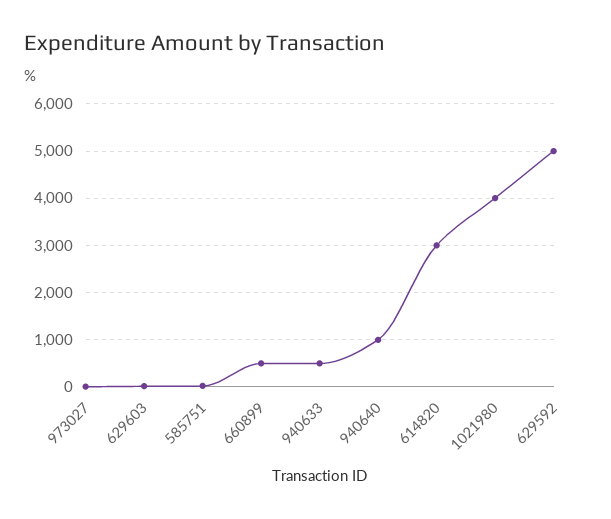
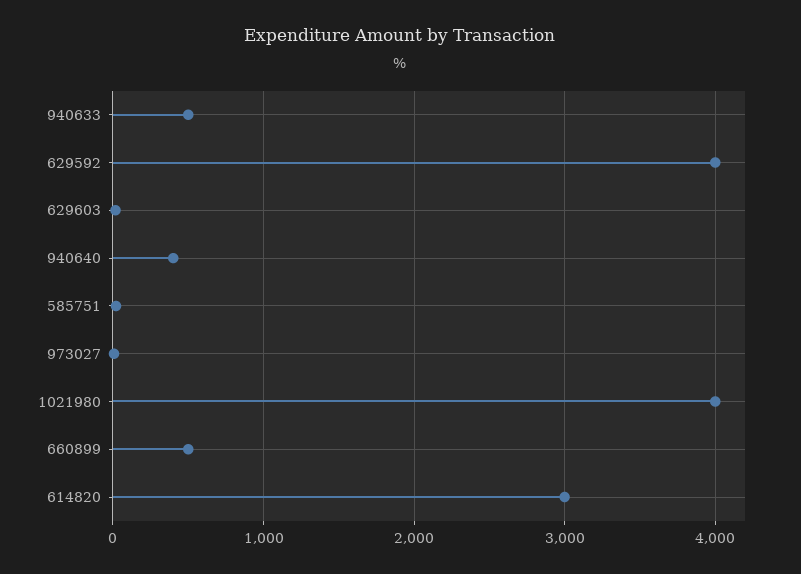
  {
    "973027": 0,
    "629603": 0,
    "585751": 0,
    "660899": 500,
    "940633": 500,
-   "940640": 1000,
+   "940640": 400,
    "614820": 3000,
    "1021980": 4000,
-   "629592": 5000
+   "629592": 4000
  }

